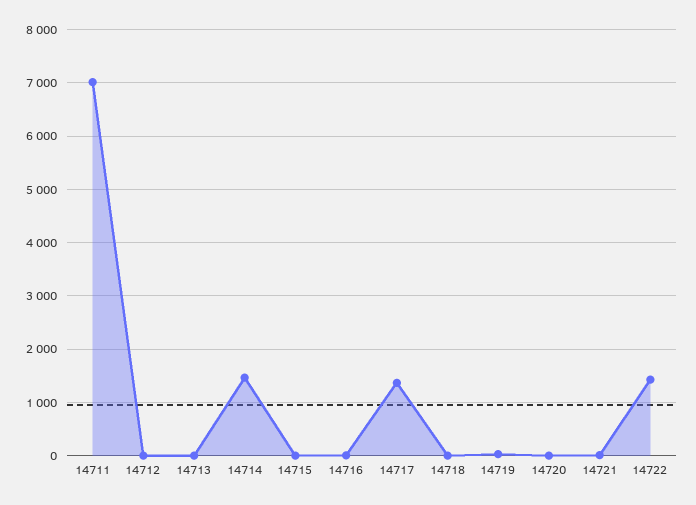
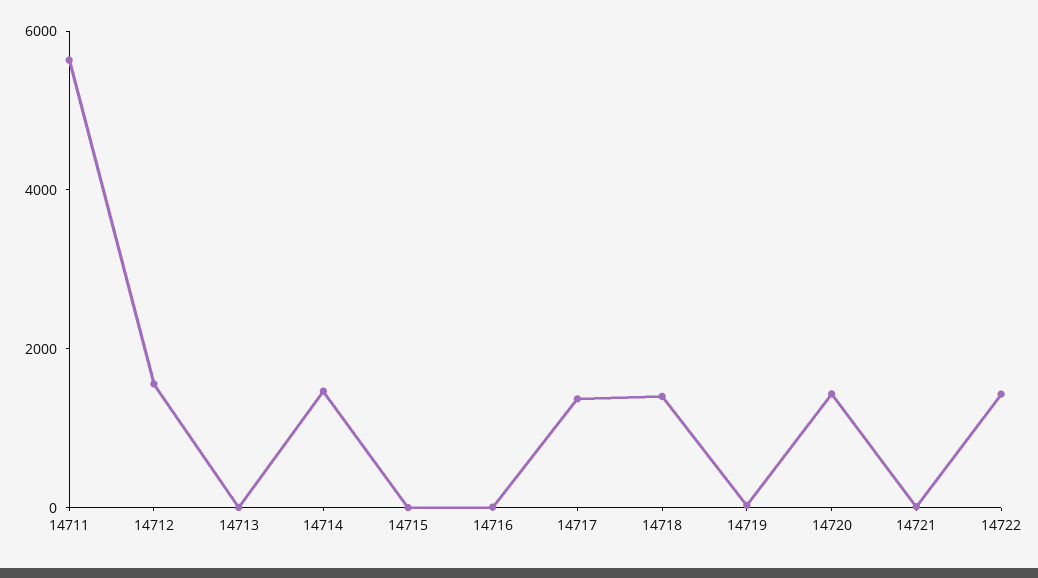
  {
-   "14711": 7000,
+   "14711": 5500,
-   "14712": 0,
+   "14712": 1500,
    "14713": 0,
    "14714": 1400,
    "14715": 0,
    "14716": 0,
    "14717": 1400,
-   "14718": 0,
+   "14718": 1500,
    "14719": 0,
-   "14720": 0,
+   "14720": 1500,
    "14721": 0,
    "14722": 1400
  }

